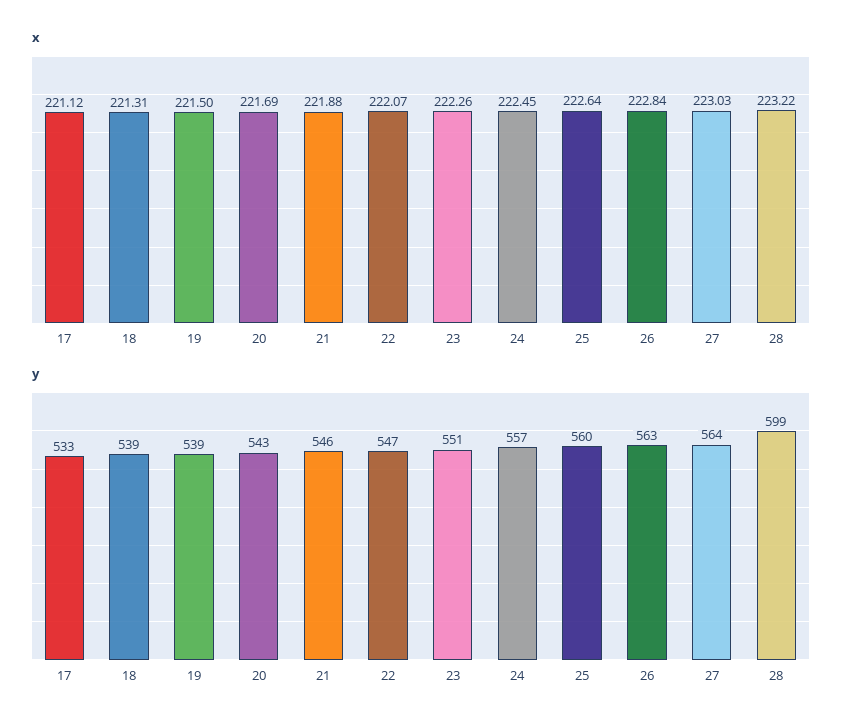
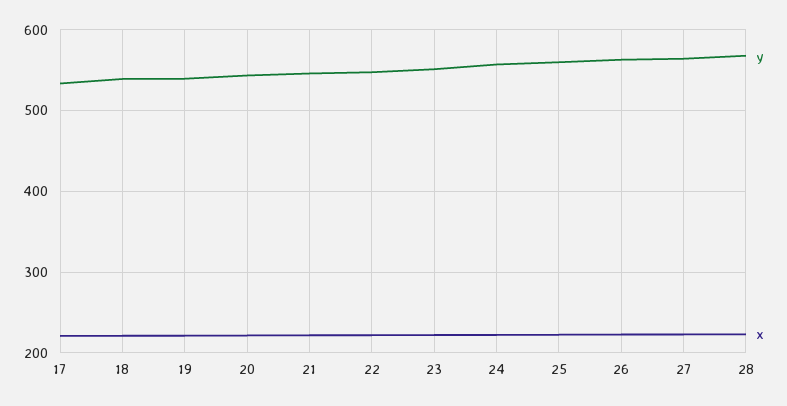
  {
    "x": {
      "17": 221.12,
      "18": 221.31,
      "19": 221.5,
      "20": 221.69,
      "21": 221.88,
      "22": 222.07,
      "23": 222.26,
      "24": 222.45,
      "25": 222.64,
      "26": 222.84,
      "27": 223.03,
      "28": 223.22
    },
    "y": {
      "17": 533,
      "18": 539,
      "19": 539,
      "20": 543,
      "21": 546,
      "22": 547,
      "23": 551,
      "24": 557,
      "25": 560,
      "26": 563,
      "27": 564,
-     "28": 599
+     "28": 570
    }
  }

